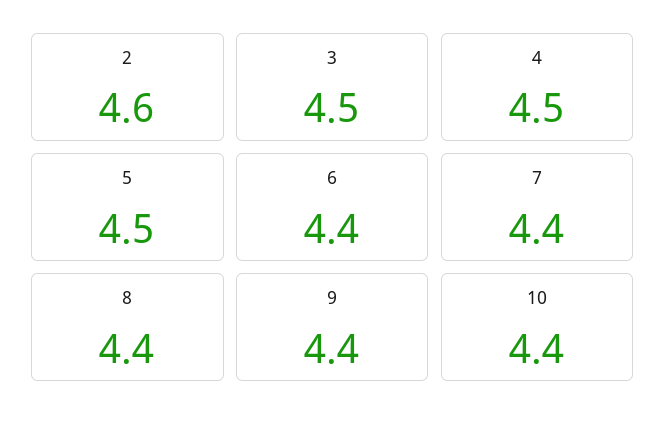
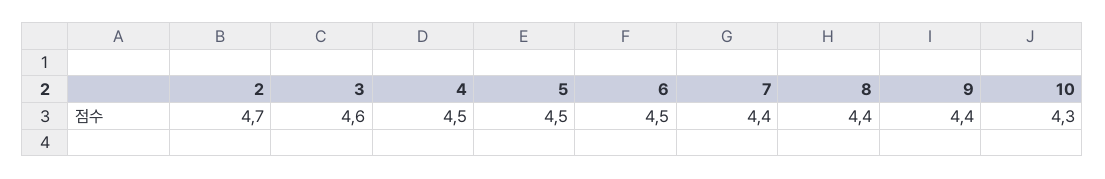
  {
-   "2": 4.6,
+   "2": 4.7,
-   "3": 4.5,
+   "3": 4.6,
    "4": 4.5,
    "5": 4.5,
-   "6": 4.4,
+   "6": 4.5,
    "7": 4.4,
    "8": 4.4,
    "9": 4.4,
-   "10": 4.4
+   "10": 4.3
  }

